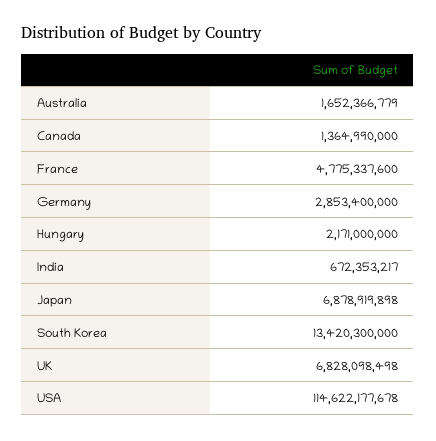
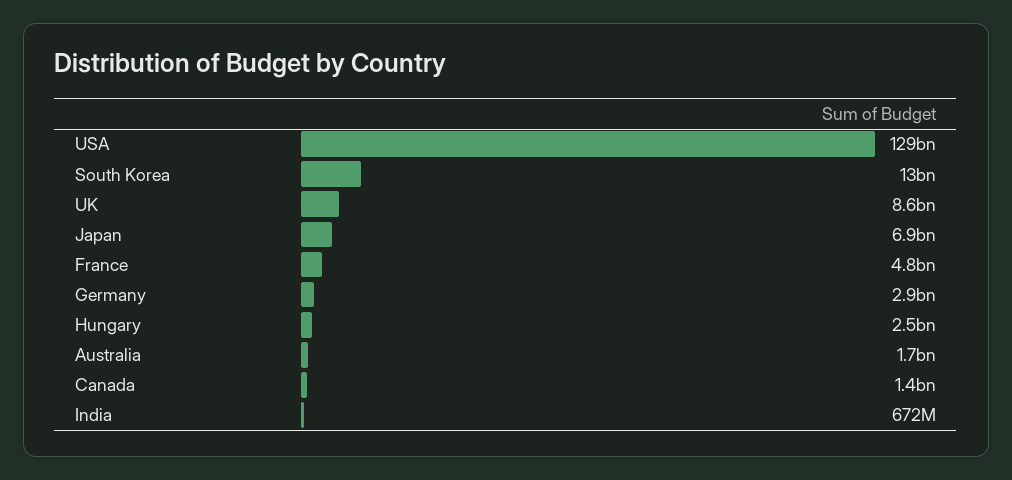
  {
    "Australia": 1652366779,
    "Canada": 1364990000,
    "France": 4775337600,
    "Germany": 2853400000,
-   "Hungary": 2171000000,
+   "Hungary": 2500000000,
    "India": 672353217,
    "Japan": 6878919898,
    "South Korea": 13420300000,
-   "UK": 6828098498,
+   "UK": 8600000000,
-   "USA": 114622177678
+   "USA": 129000000000
  }

